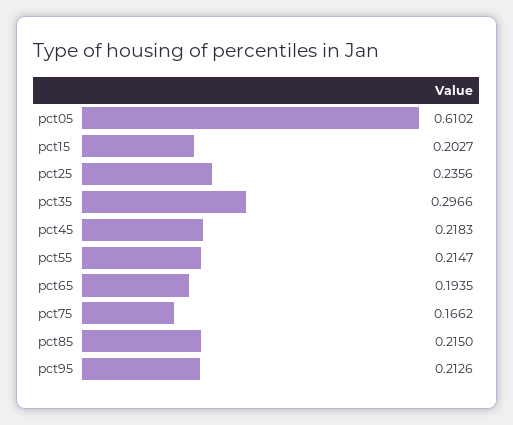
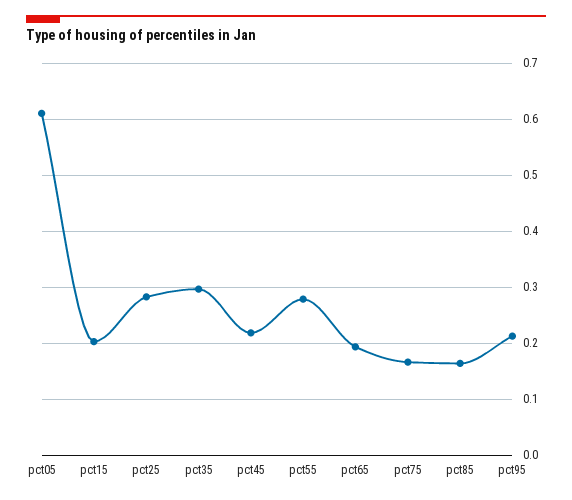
  {
    "pct05": 0.6102,
    "pct15": 0.2027,
-   "pct25": 0.2356,
+   "pct25": 0.28,
    "pct35": 0.2966,
    "pct45": 0.2183,
-   "pct55": 0.2147,
+   "pct55": 0.28,
    "pct65": 0.1935,
    "pct75": 0.1662,
-   "pct85": 0.215,
+   "pct85": 0.16,
    "pct95": 0.2126
  }

